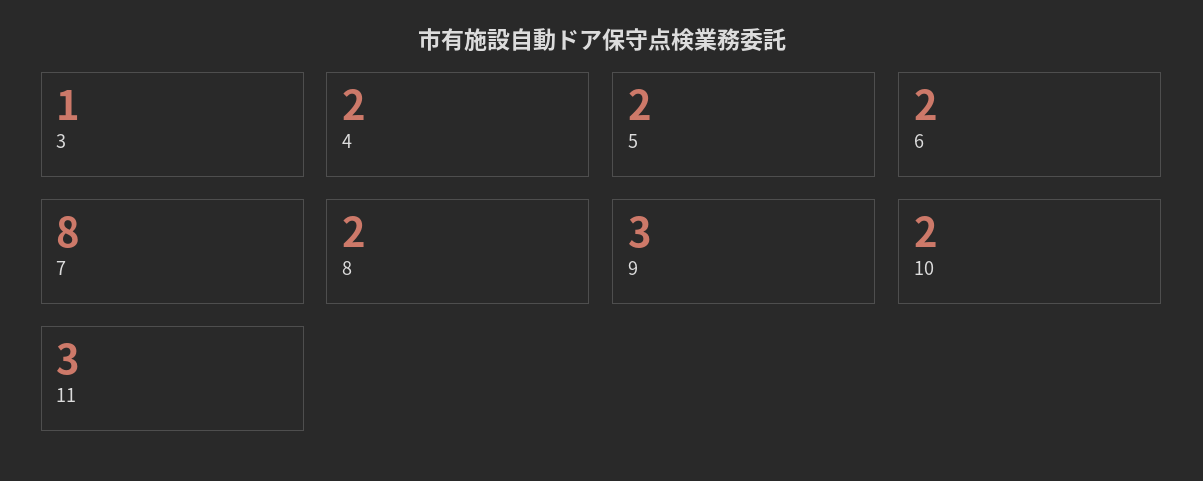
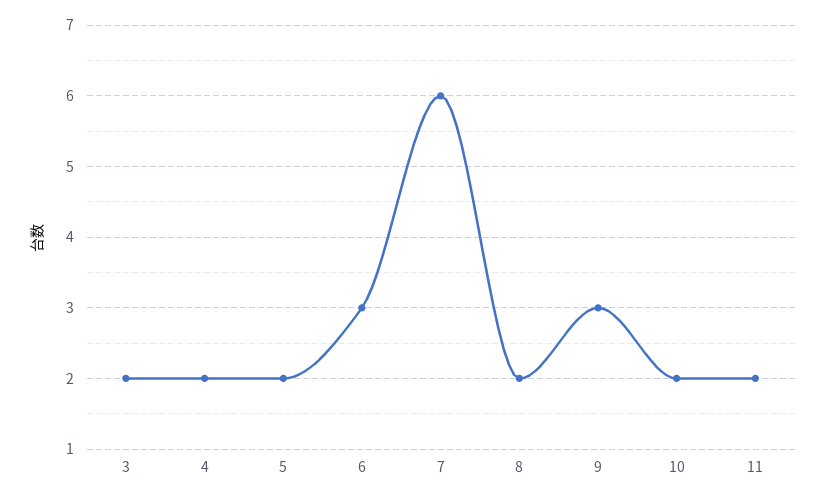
  {
-   "3": 1,
+   "3": 2,
    "4": 2,
    "5": 2,
-   "6": 2,
+   "6": 3,
-   "7": 8,
+   "7": 6,
    "8": 2,
    "9": 3,
    "10": 2,
-   "11": 3
+   "11": 2
  }

